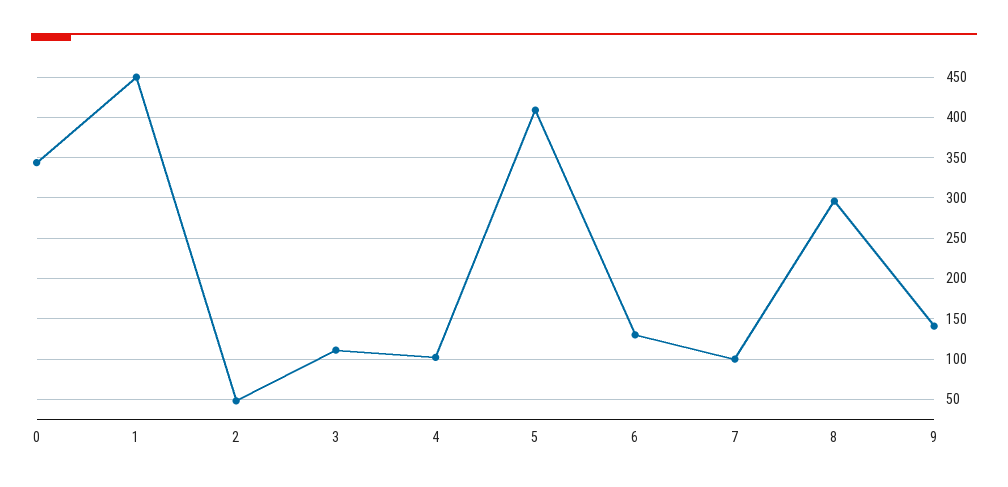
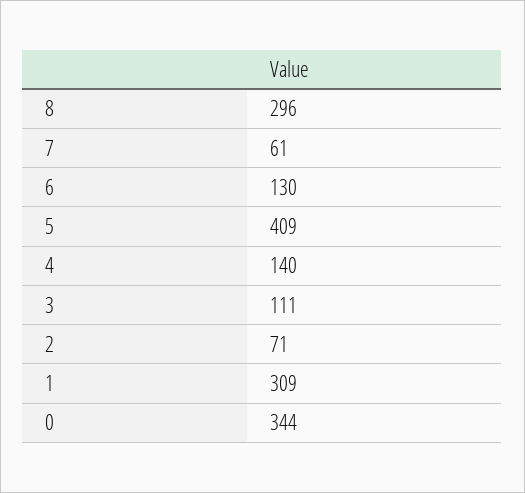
  {
    "0": 344,
-   "1": 450,
+   "1": 309,
-   "2": 50,
+   "2": 71,
    "3": 111,
-   "4": 100,
+   "4": 140,
    "5": 409,
    "6": 130,
-   "7": 100,
+   "7": 61,
-   "8": 296,
+   "8": 296
-   "9": 140
  }

